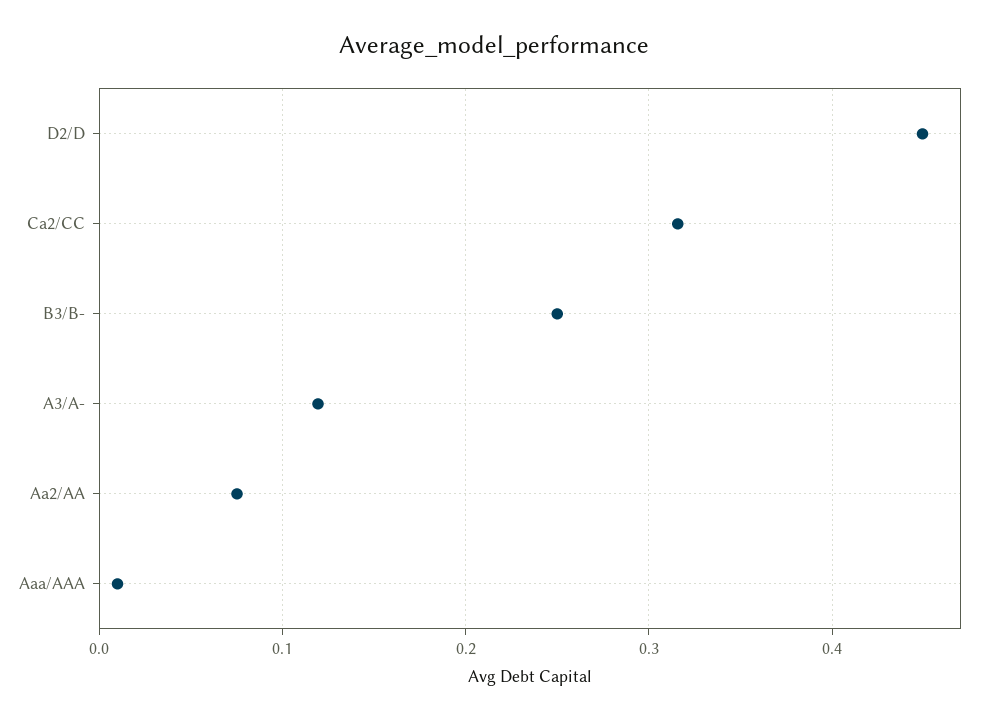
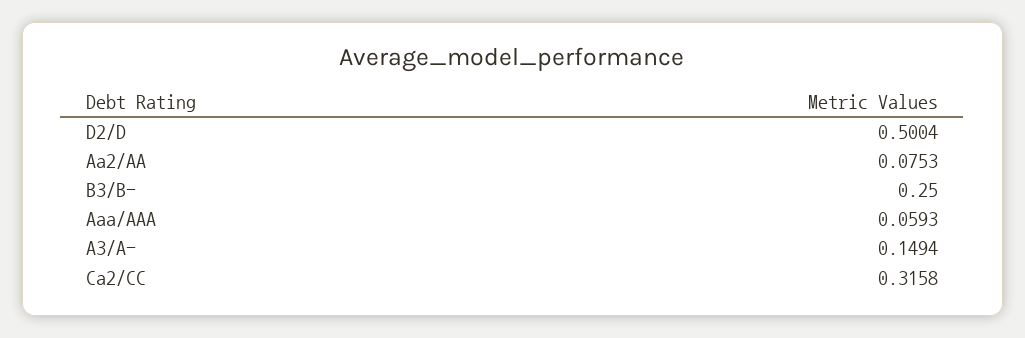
  {
-   "D2/D": 0.45,
+   "D2/D": 0.5004,
    "Ca2/CC": 0.3158,
    "B3/B-": 0.25,
-   "A3/A-": 0.12,
+   "A3/A-": 0.1494,
    "Aa2/AA": 0.0753,
-   "Aaa/AAA": 0.01
+   "Aaa/AAA": 0.0593
  }

